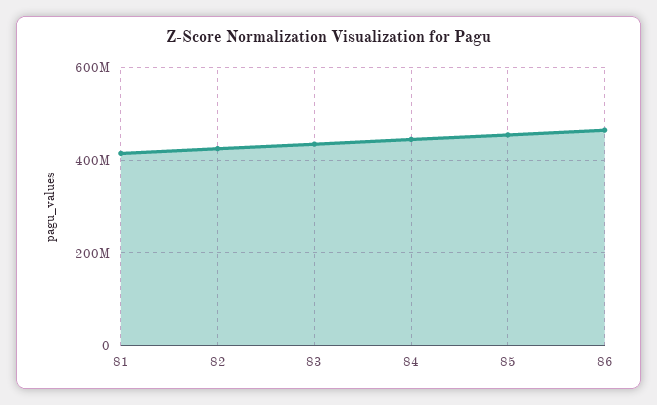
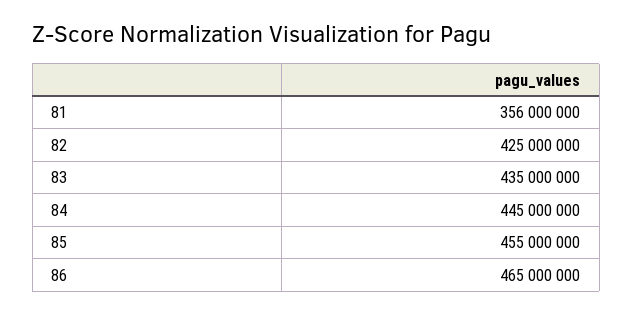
  {
-   "81": 420000000,
+   "81": 356000000,
    "82": 425000000,
    "83": 435000000,
    "84": 445000000,
    "85": 455000000,
    "86": 465000000
  }

